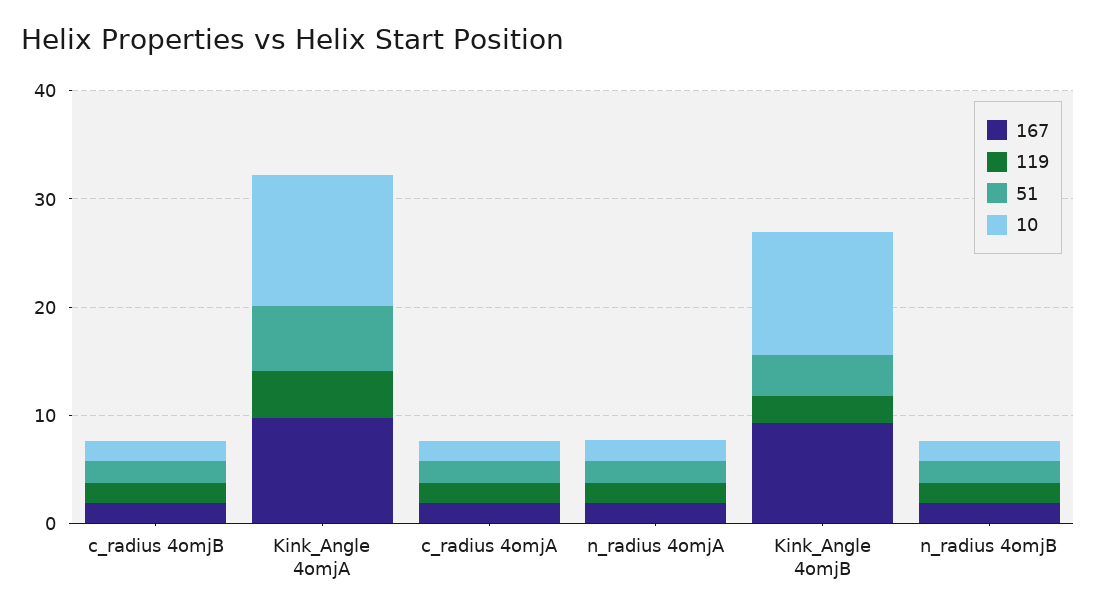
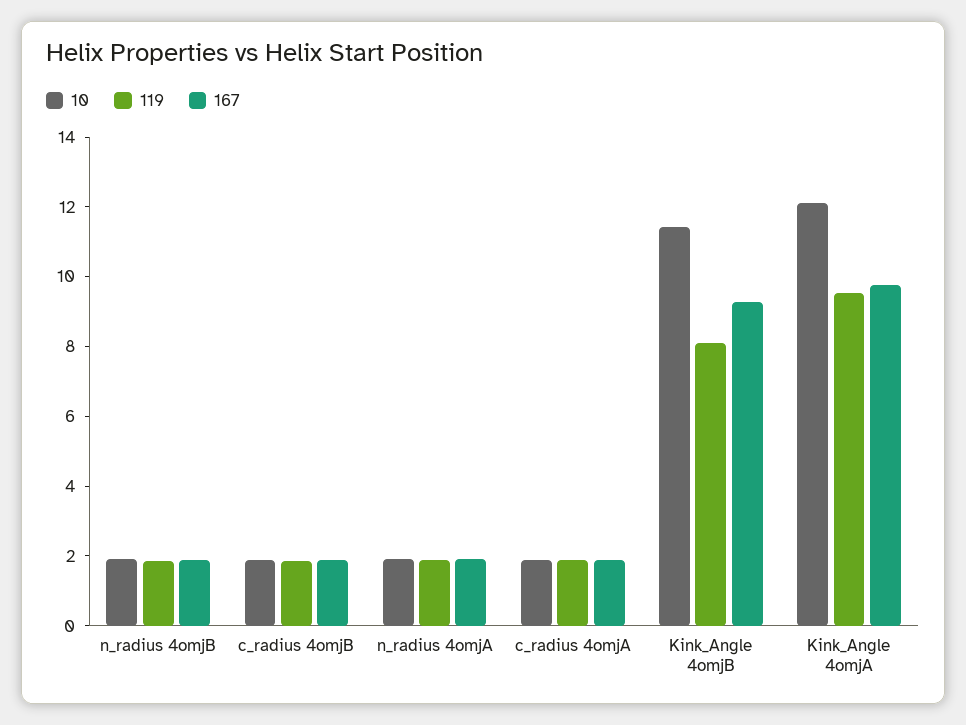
  {
    "167": {
      "c_radius 4omjB": 2,
      "Kink_Angle 4omjA": 10,
      "c_radius 4omjA": 2,
      "n_radius 4omjA": 2,
      "Kink_Angle 4omjB": 9.5,
      "n_radius 4omjB": 2
    },
    "119": {
      "c_radius 4omjB": 2,
-     "Kink_Angle 4omjA": 4,
+     "Kink_Angle 4omjA": 9.5,
      "c_radius 4omjA": 2,
      "n_radius 4omjA": 2,
-     "Kink_Angle 4omjB": 2,
+     "Kink_Angle 4omjB": 8,
      "n_radius 4omjB": 2
    },
-   "51": {
-     "c_radius 4omjB": 2,
-     "Kink_Angle 4omjA": 6,
-     "c_radius 4omjA": 2,
-     "n_radius 4omjA": 2,
-     "Kink_Angle 4omjB": 4,
-     "n_radius 4omjB": 2
-   },
    "10": {
      "c_radius 4omjB": 2,
      "Kink_Angle 4omjA": 12,
      "c_radius 4omjA": 2,
      "n_radius 4omjA": 2,
      "Kink_Angle 4omjB": 11.5,
      "n_radius 4omjB": 2
    }
  }

